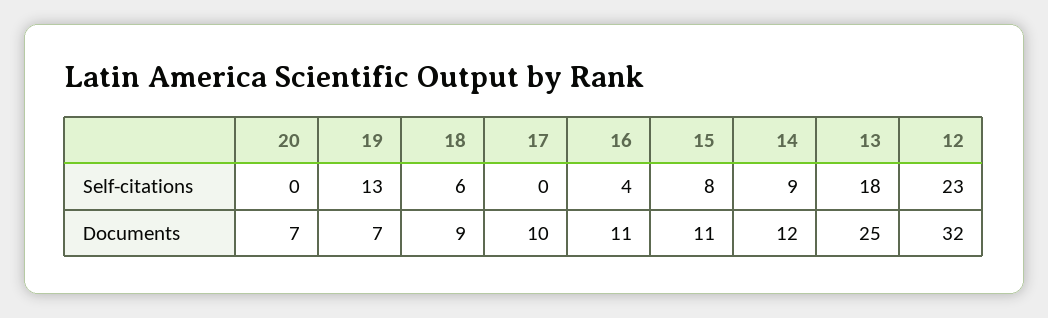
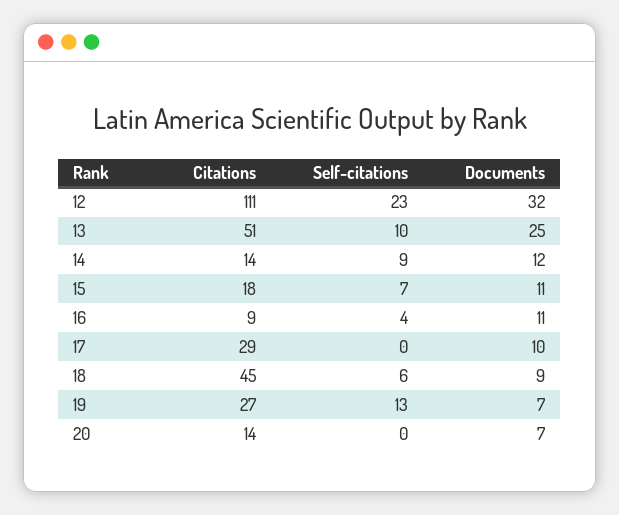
  {
    "20": {
      "Self-citations": 0,
-     "Documents": 7
+     "Documents": 7,
+     "Citations": 14
    },
    "19": {
      "Self-citations": 13,
-     "Documents": 7
+     "Documents": 7,
+     "Citations": 27
    },
    "18": {
      "Self-citations": 6,
-     "Documents": 9
+     "Documents": 9,
+     "Citations": 45
    },
    "17": {
      "Self-citations": 0,
-     "Documents": 10
+     "Documents": 10,
+     "Citations": 29
    },
    "16": {
      "Self-citations": 4,
-     "Documents": 11
+     "Documents": 11,
+     "Citations": 9
    },
    "15": {
-     "Self-citations": 8,
+     "Self-citations": 7,
-     "Documents": 11
+     "Documents": 11,
+     "Citations": 18
    },
    "14": {
      "Self-citations": 9,
-     "Documents": 12
+     "Documents": 12,
+     "Citations": 14
    },
    "13": {
-     "Self-citations": 18,
+     "Self-citations": 10,
-     "Documents": 25
+     "Documents": 25,
+     "Citations": 51
    },
    "12": {
      "Self-citations": 23,
-     "Documents": 32
+     "Documents": 32,
+     "Citations": 111
    }
  }

